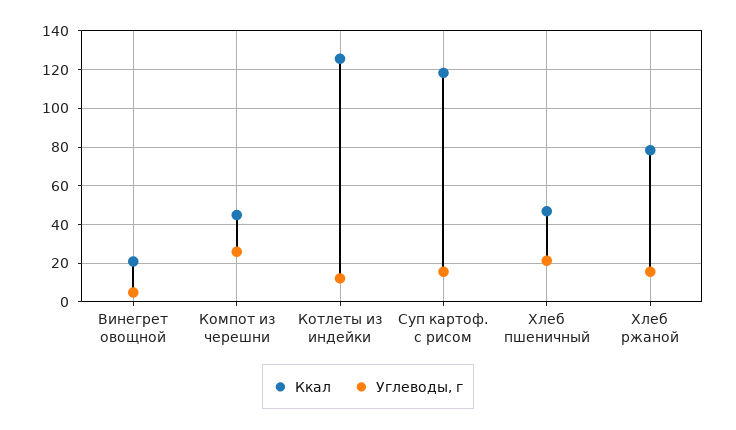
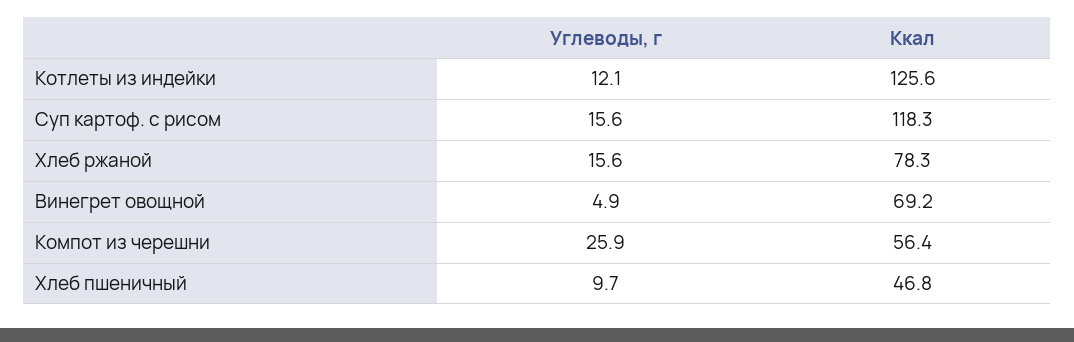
  {
    "Ккал": {
-     "Винегрет овощной": 20,
+     "Винегрет овощной": 69.2,
-     "Компот из черешни": 45,
+     "Компот из черешни": 56.4,
      "Котлеты из индейки": 125.6,
      "Суп картоф. с рисом": 118.3,
      "Хлеб пшеничный": 46.8,
      "Хлеб ржаной": 78.3
    },
    "Углеводы, г": {
      "Винегрет овощной": 4.9,
      "Компот из черешни": 25.9,
      "Котлеты из индейки": 12.1,
      "Суп картоф. с рисом": 15.6,
-     "Хлеб пшеничный": 20,
+     "Хлеб пшеничный": 9.7,
      "Хлеб ржаной": 15.6
    }
  }

